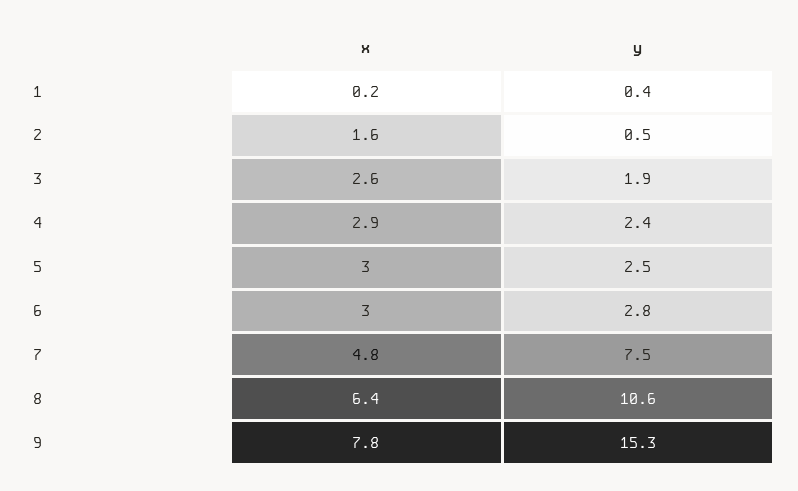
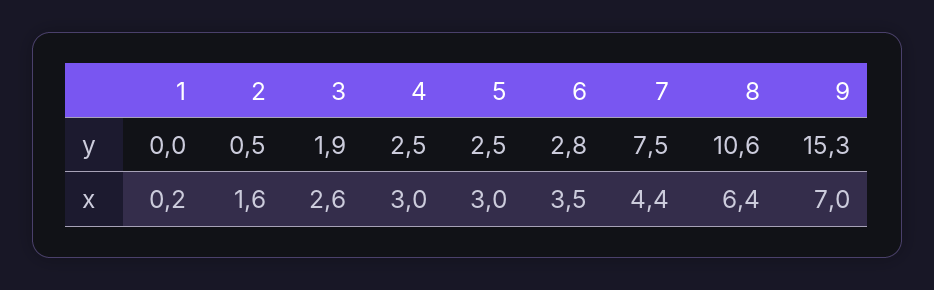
  {
    "x": {
      "1": 0.2,
      "2": 1.6,
      "3": 2.6,
-     "4": 2.9,
+     "4": 3,
      "5": 3,
-     "6": 3,
+     "6": 3.5,
-     "7": 4.8,
+     "7": 4.4,
      "8": 6.4,
-     "9": 7.8
+     "9": 7
    },
    "y": {
-     "1": 0.4,
+     "1": 0,
      "2": 0.5,
      "3": 1.9,
-     "4": 2.4,
+     "4": 2.5,
      "5": 2.5,
      "6": 2.8,
      "7": 7.5,
      "8": 10.6,
      "9": 15.3
    }
  }

